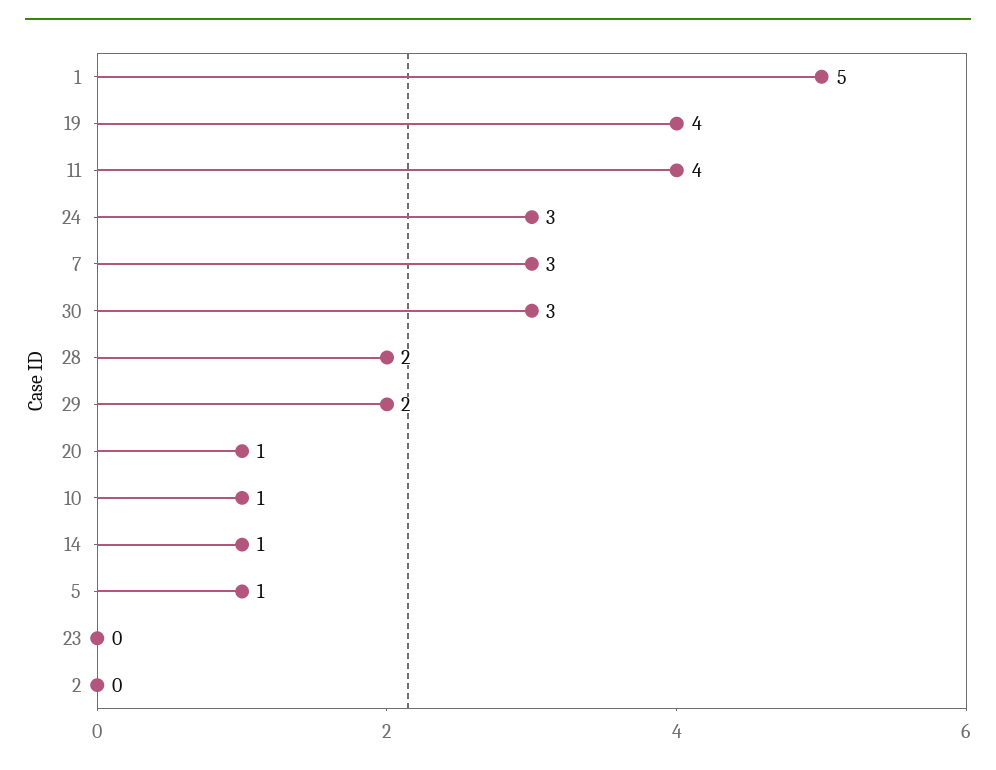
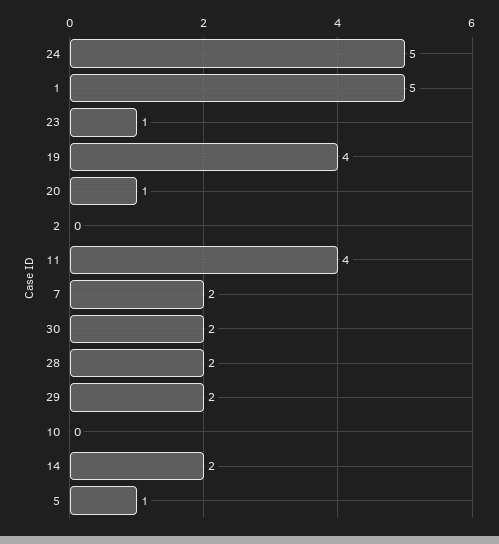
  {
    "1": 5,
    "19": 4,
    "11": 4,
-   "24": 3,
+   "24": 5,
-   "7": 3,
+   "7": 2,
-   "30": 3,
+   "30": 2,
    "28": 2,
    "29": 2,
    "20": 1,
-   "10": 1,
+   "10": 0,
-   "14": 1,
+   "14": 2,
    "5": 1,
-   "23": 0,
+   "23": 1,
    "2": 0
  }

